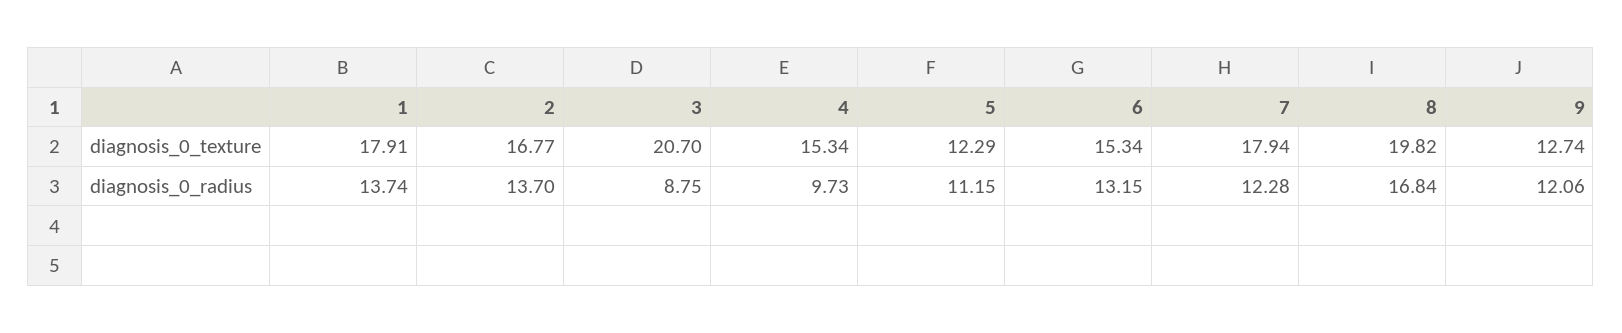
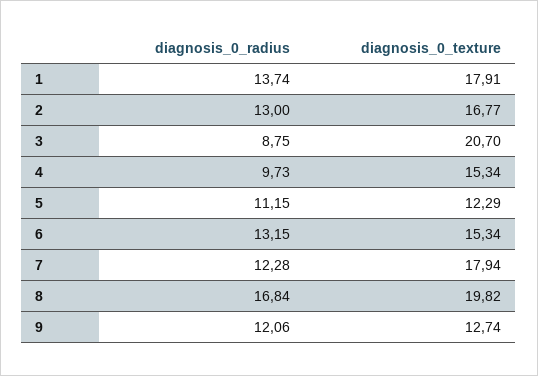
  {
    "1": {
      "diagnosis_0_texture": 17.91,
      "diagnosis_0_radius": 13.74
    },
    "2": {
      "diagnosis_0_texture": 16.77,
-     "diagnosis_0_radius": 13.7
+     "diagnosis_0_radius": 13
    },
    "3": {
      "diagnosis_0_texture": 20.7,
      "diagnosis_0_radius": 8.75
    },
    "4": {
      "diagnosis_0_texture": 15.34,
      "diagnosis_0_radius": 9.73
    },
    "5": {
      "diagnosis_0_texture": 12.29,
      "diagnosis_0_radius": 11.15
    },
    "6": {
      "diagnosis_0_texture": 15.34,
      "diagnosis_0_radius": 13.15
    },
    "7": {
      "diagnosis_0_texture": 17.94,
      "diagnosis_0_radius": 12.28
    },
    "8": {
      "diagnosis_0_texture": 19.82,
      "diagnosis_0_radius": 16.84
    },
    "9": {
      "diagnosis_0_texture": 12.74,
      "diagnosis_0_radius": 12.06
    }
  }

